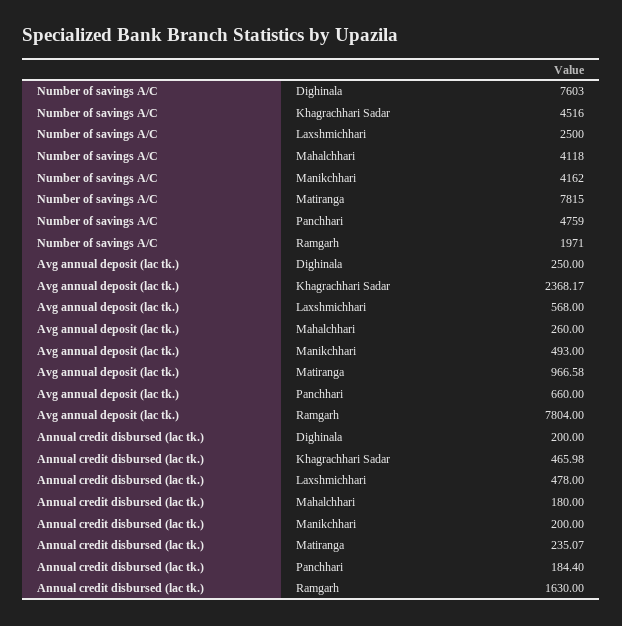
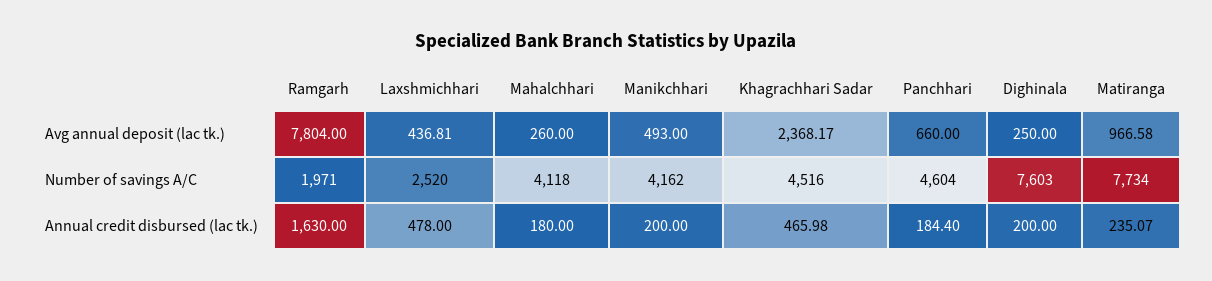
  {
    "Number of savings A/C": {
      "Dighinala": 7603,
      "Khagrachhari Sadar": 4516,
-     "Laxshmichhari": 2500,
+     "Laxshmichhari": 2520,
      "Mahalchhari": 4118,
      "Manikchhari": 4162,
-     "Matiranga": 7815,
+     "Matiranga": 7734,
-     "Panchhari": 4759,
+     "Panchhari": 4604,
      "Ramgarh": 1971
    },
    "Avg annual deposit (lac tk.)": {
      "Dighinala": 250,
      "Khagrachhari Sadar": 2368.17,
-     "Laxshmichhari": 568,
+     "Laxshmichhari": 436.81,
      "Mahalchhari": 260,
      "Manikchhari": 493,
      "Matiranga": 966.58,
      "Panchhari": 660,
      "Ramgarh": 7804
    },
    "Annual credit disbursed (lac tk.)": {
      "Dighinala": 200,
      "Khagrachhari Sadar": 465.98,
      "Laxshmichhari": 478,
      "Mahalchhari": 180,
      "Manikchhari": 200,
      "Matiranga": 235.07,
      "Panchhari": 184.4,
      "Ramgarh": 1630
    }
  }

